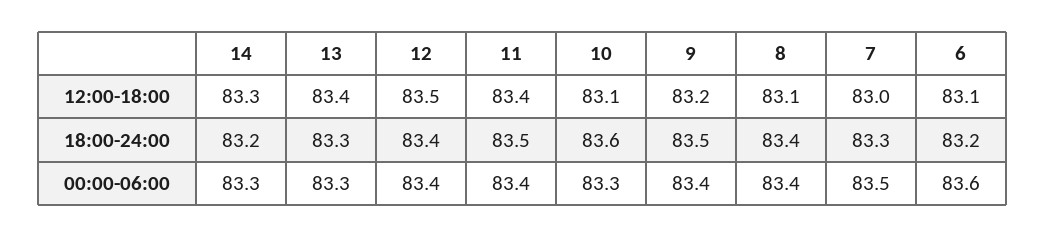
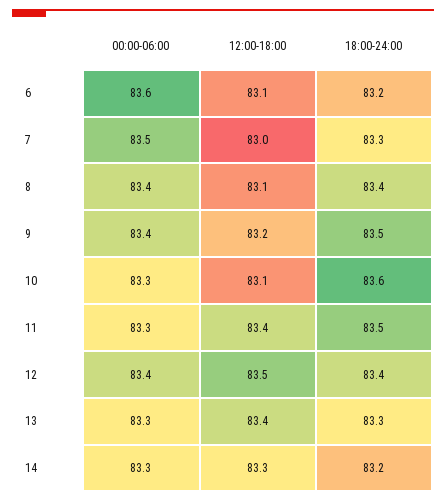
  {
    "14": {
      "12:00-18:00": 83.3,
      "18:00-24:00": 83.2,
      "00:00-06:00": 83.3
    },
    "13": {
      "12:00-18:00": 83.4,
      "18:00-24:00": 83.3,
      "00:00-06:00": 83.3
    },
    "12": {
      "12:00-18:00": 83.5,
      "18:00-24:00": 83.4,
      "00:00-06:00": 83.4
    },
    "11": {
      "12:00-18:00": 83.4,
      "18:00-24:00": 83.5,
-     "00:00-06:00": 83.4
+     "00:00-06:00": 83.3
    },
    "10": {
      "12:00-18:00": 83.1,
      "18:00-24:00": 83.6,
      "00:00-06:00": 83.3
    },
    "9": {
      "12:00-18:00": 83.2,
      "18:00-24:00": 83.5,
      "00:00-06:00": 83.4
    },
    "8": {
      "12:00-18:00": 83.1,
      "18:00-24:00": 83.4,
      "00:00-06:00": 83.4
    },
    "7": {
      "12:00-18:00": 83,
      "18:00-24:00": 83.3,
      "00:00-06:00": 83.5
    },
    "6": {
      "12:00-18:00": 83.1,
      "18:00-24:00": 83.2,
      "00:00-06:00": 83.6
    }
  }

